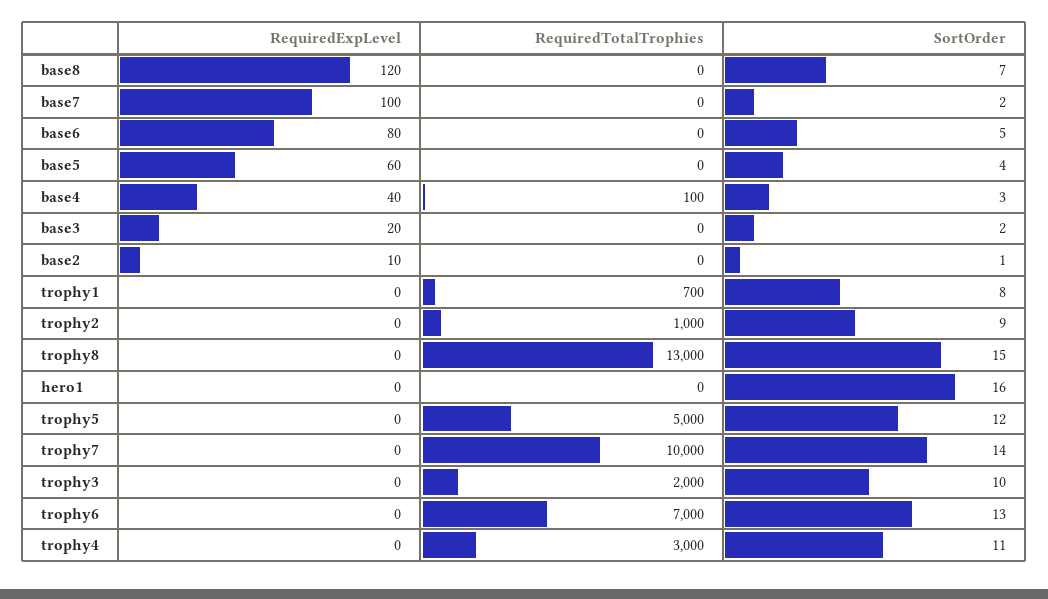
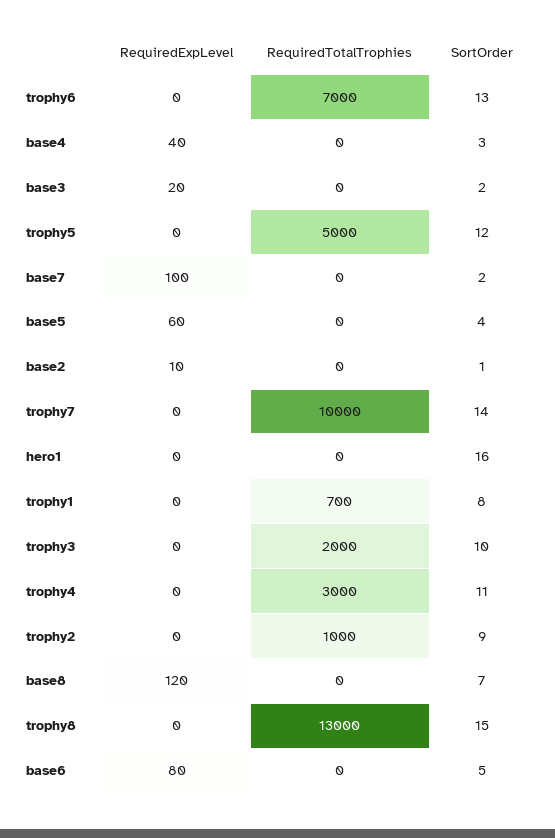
  {
    "RequiredExpLevel": {
      "base8": 120,
      "base7": 100,
      "base6": 80,
      "base5": 60,
      "base4": 40,
      "base3": 20,
      "base2": 10,
      "trophy1": 0,
      "trophy2": 0,
      "trophy8": 0,
      "hero1": 0,
      "trophy5": 0,
      "trophy7": 0,
      "trophy3": 0,
      "trophy6": 0,
      "trophy4": 0
    },
    "RequiredTotalTrophies": {
      "base8": 0,
      "base7": 0,
      "base6": 0,
      "base5": 0,
-     "base4": 100,
+     "base4": 0,
      "base3": 0,
      "base2": 0,
      "trophy1": 700,
      "trophy2": 1000,
      "trophy8": 13000,
      "hero1": 0,
      "trophy5": 5000,
      "trophy7": 10000,
      "trophy3": 2000,
      "trophy6": 7000,
      "trophy4": 3000
    },
    "SortOrder": {
      "base8": 7,
      "base7": 2,
      "base6": 5,
      "base5": 4,
      "base4": 3,
      "base3": 2,
      "base2": 1,
      "trophy1": 8,
      "trophy2": 9,
      "trophy8": 15,
      "hero1": 16,
      "trophy5": 12,
      "trophy7": 14,
      "trophy3": 10,
      "trophy6": 13,
      "trophy4": 11
    }
  }

